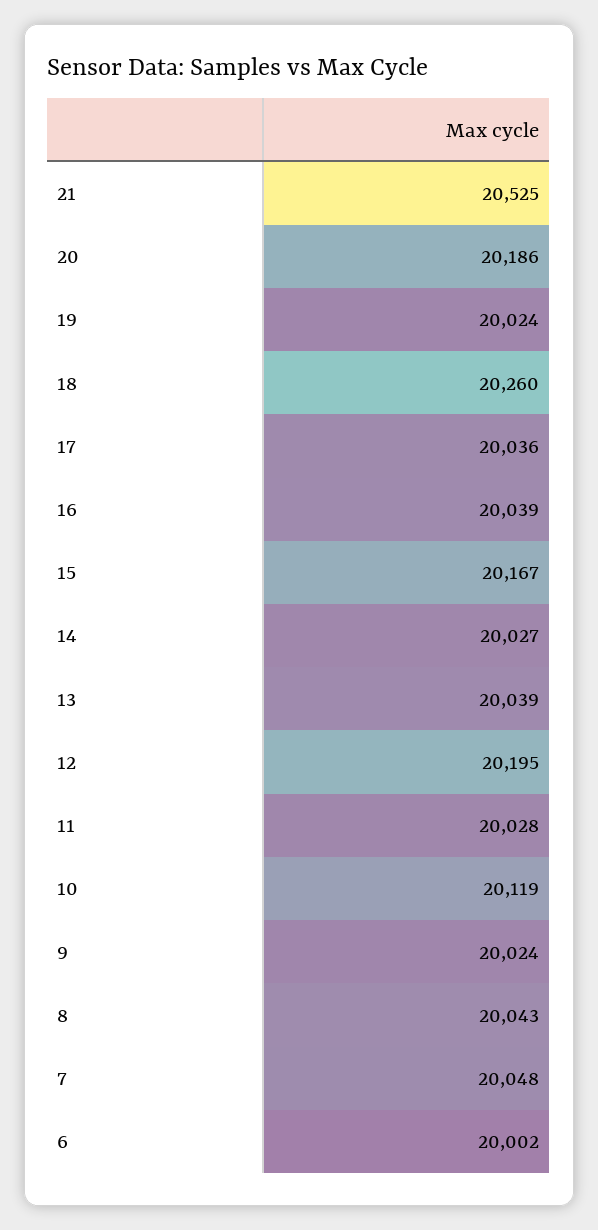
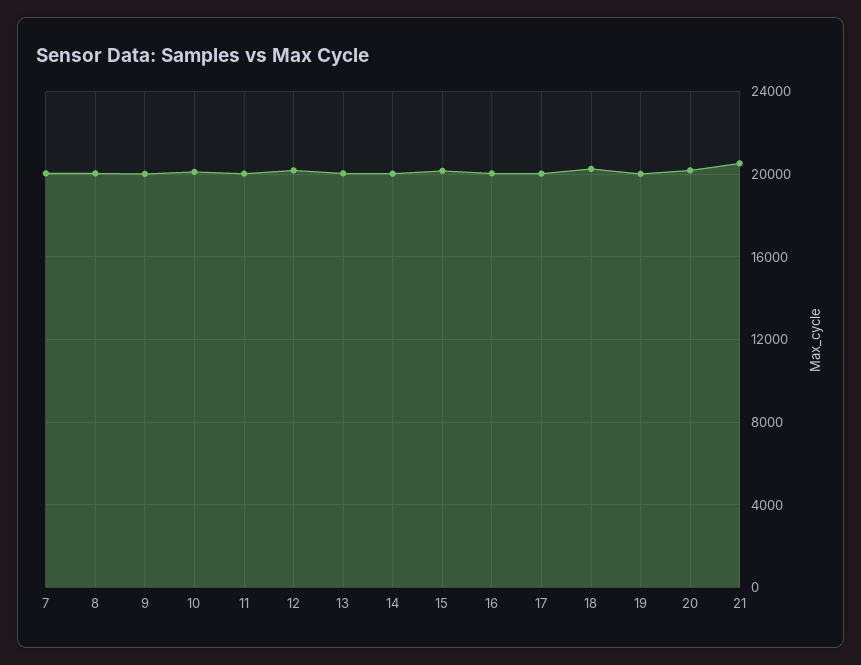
  {
    "21": 20525,
    "20": 20186,
    "19": 20024,
    "18": 20260,
    "17": 20036,
    "16": 20039,
    "15": 20167,
    "14": 20027,
    "13": 20039,
    "12": 20195,
    "11": 20028,
    "10": 20119,
    "9": 20024,
    "8": 20043,
-   "7": 20048,
+   "7": 20048
-   "6": 20002
  }

